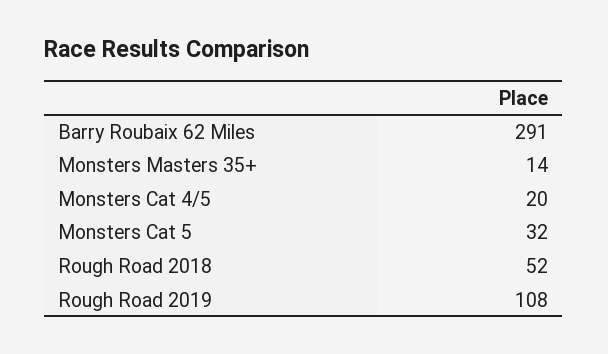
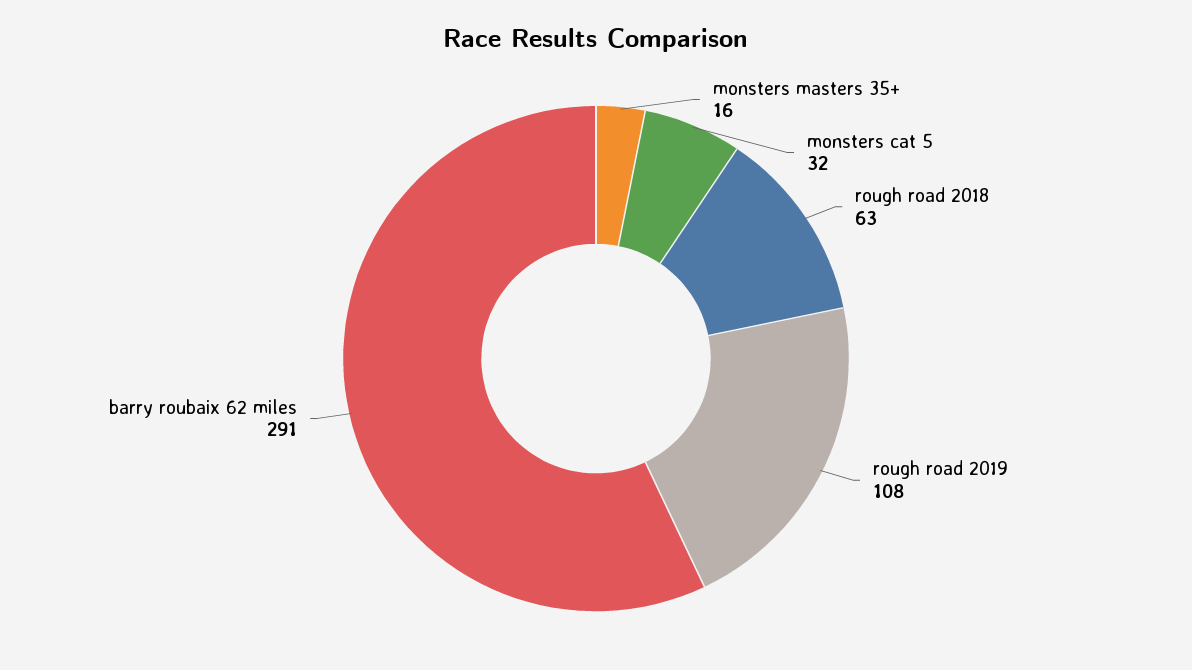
  {
    "Barry Roubaix 62 Miles": 291,
-   "Monsters Masters 35+": 14,
+   "Monsters Masters 35+": 16,
-   "Monsters Cat 4/5": 20,
    "Monsters Cat 5": 32,
-   "Rough Road 2018": 52,
+   "Rough Road 2018": 63,
    "Rough Road 2019": 108
  }

